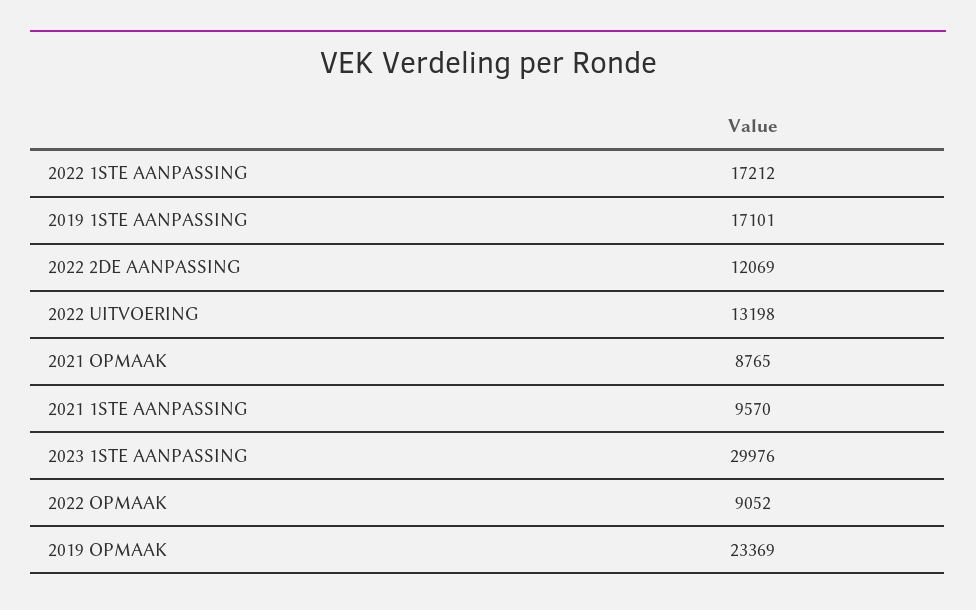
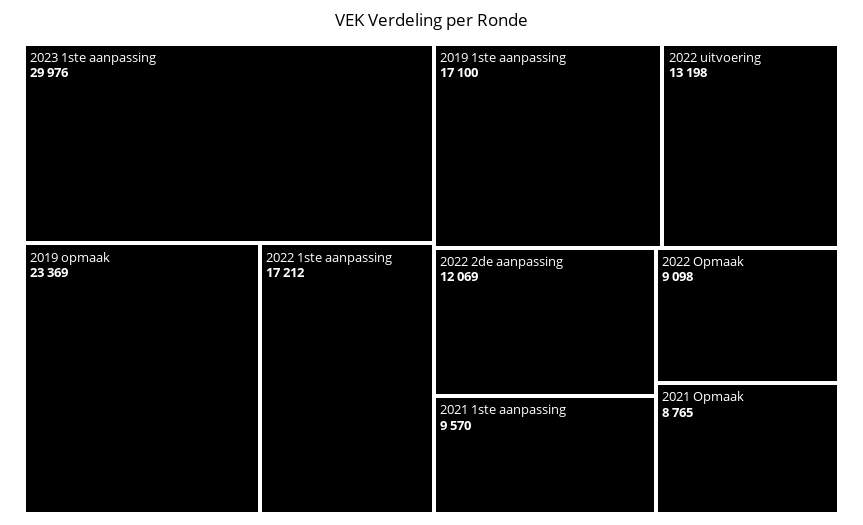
  {
    "2022 1STE AANPASSING": 17212,
-   "2019 1STE AANPASSING": 17101,
+   "2019 1STE AANPASSING": 17100,
    "2022 2DE AANPASSING": 12069,
    "2022 UITVOERING": 13198,
    "2021 OPMAAK": 8765,
    "2021 1STE AANPASSING": 9570,
    "2023 1STE AANPASSING": 29976,
-   "2022 OPMAAK": 9052,
+   "2022 OPMAAK": 9098,
    "2019 OPMAAK": 23369
  }

